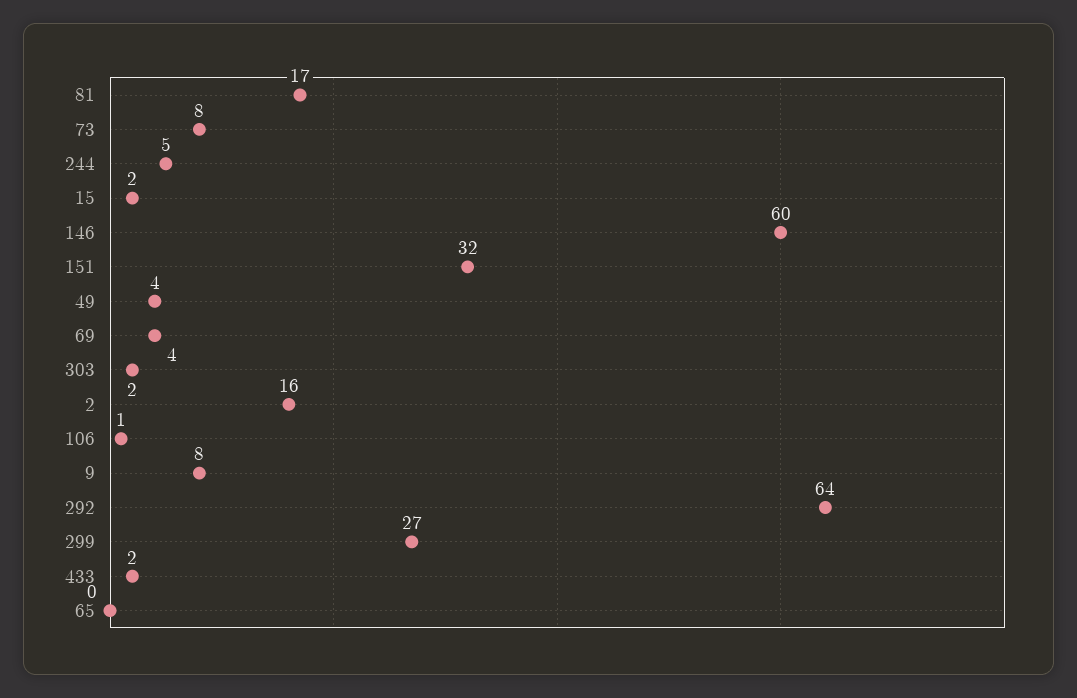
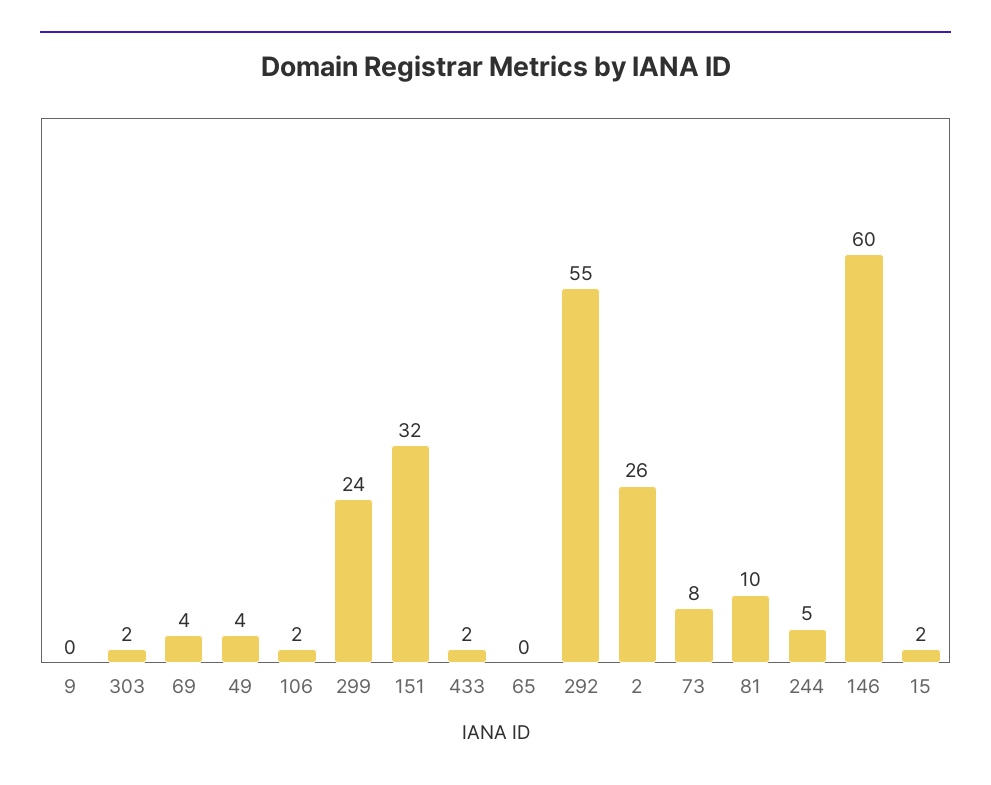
  {
-   "81": 17,
+   "81": 10,
    "73": 8,
    "244": 5,
    "15": 2,
    "146": 60,
    "151": 32,
    "49": 4,
    "69": 4,
    "303": 2,
-   "2": 16,
+   "2": 26,
-   "106": 1,
+   "106": 2,
-   "9": 8,
+   "9": 0,
-   "292": 64,
+   "292": 55,
-   "299": 27,
+   "299": 24,
    "433": 2,
    "65": 0
  }

